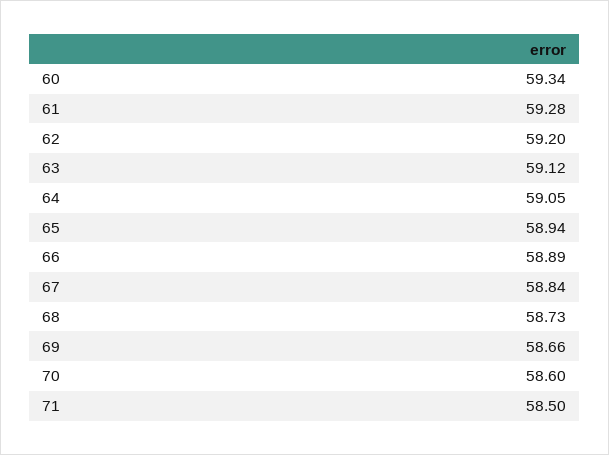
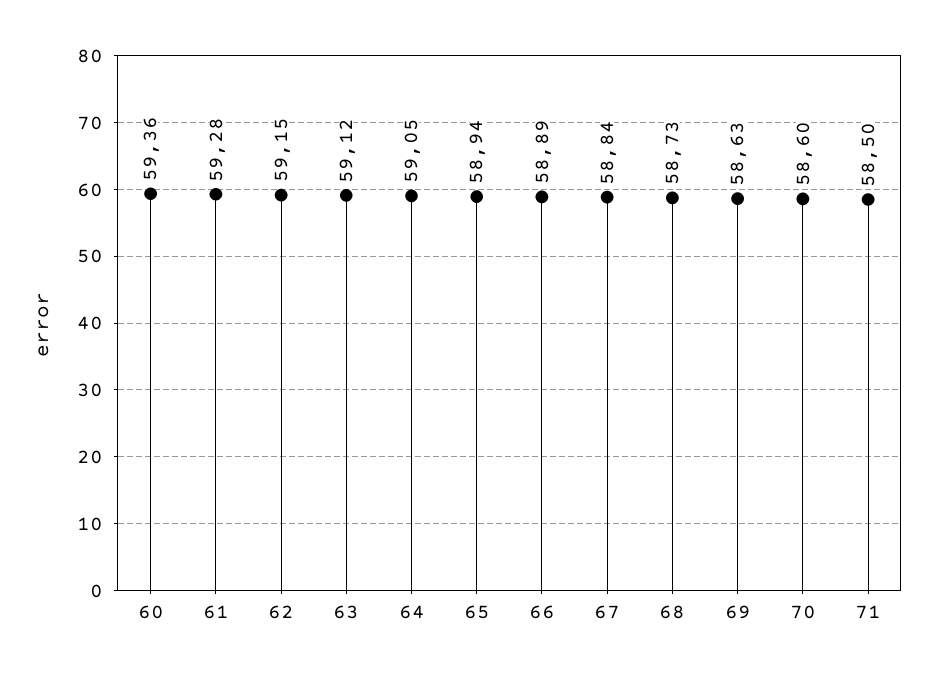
  {
-   "60": 59.34,
+   "60": 59.36,
    "61": 59.28,
-   "62": 59.2,
+   "62": 59.15,
    "63": 59.12,
    "64": 59.05,
    "65": 58.94,
    "66": 58.89,
    "67": 58.84,
    "68": 58.73,
-   "69": 58.66,
+   "69": 58.63,
    "70": 58.6,
    "71": 58.5
  }

